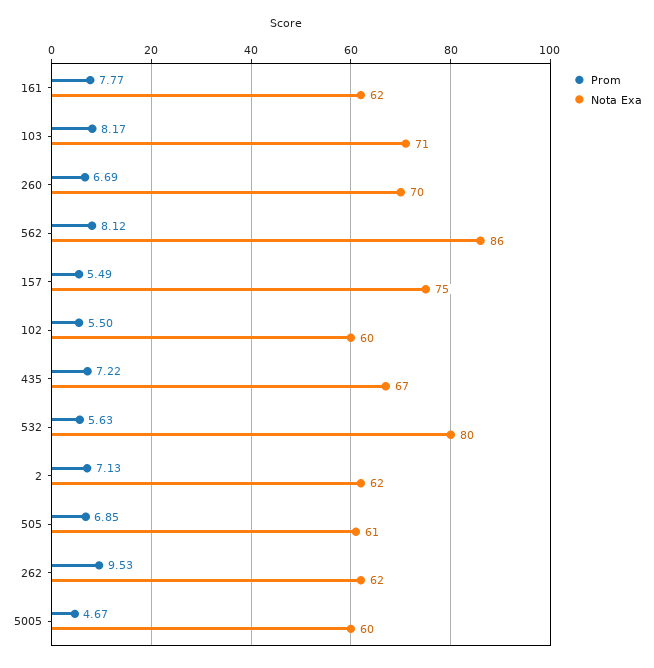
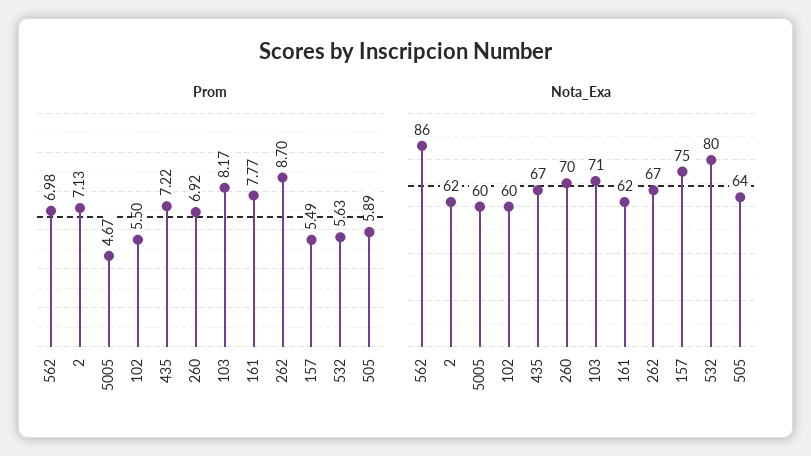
  {
    "Prom": {
      "161": 7.77,
      "103": 8.17,
-     "260": 6.69,
+     "260": 6.92,
-     "562": 8.12,
+     "562": 6.98,
      "157": 5.49,
      "102": 5.5,
      "435": 7.22,
      "532": 5.63,
      "2": 7.13,
-     "505": 6.85,
+     "505": 5.89,
-     "262": 9.53,
+     "262": 8.7,
      "5005": 4.67
    },
    "Nota Exa": {
      "161": 62,
      "103": 71,
      "260": 70,
      "562": 86,
      "157": 75,
      "102": 60,
      "435": 67,
      "532": 80,
      "2": 62,
-     "505": 61,
+     "505": 64,
-     "262": 62,
+     "262": 67,
      "5005": 60
    }
  }

